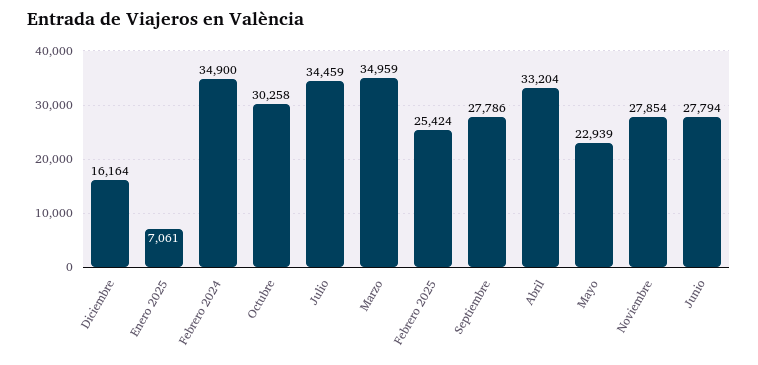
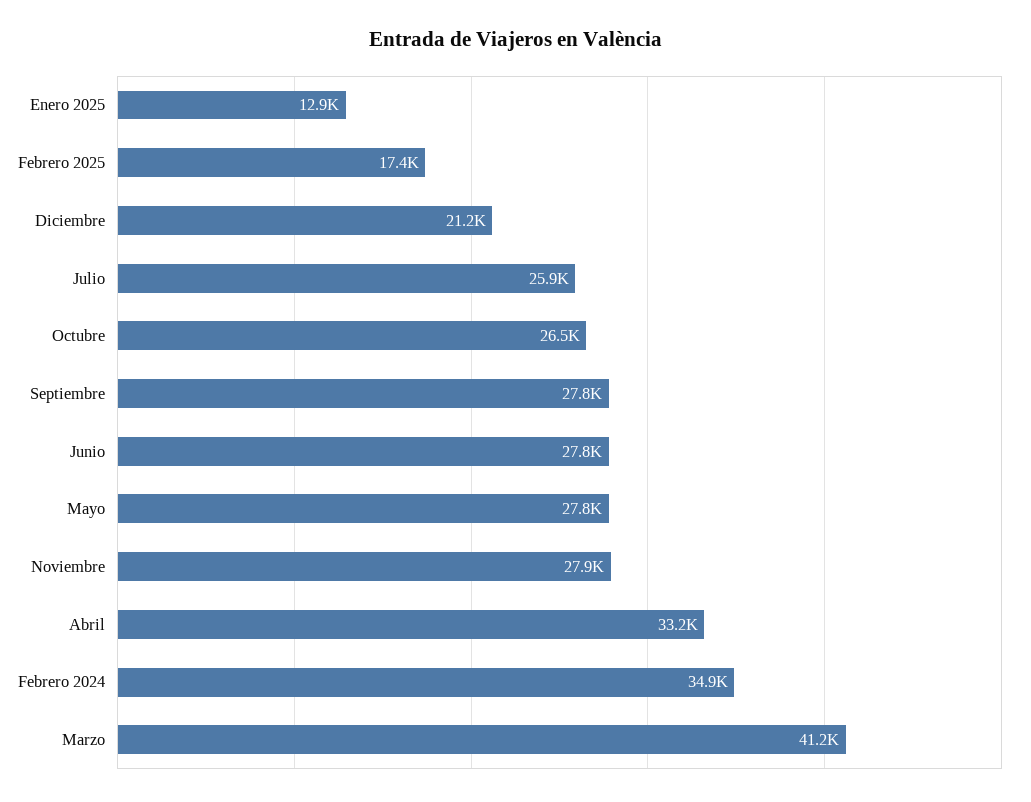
  {
-   "Diciembre": 16164,
+   "Diciembre": 21200,
-   "Enero 2025": 7061,
+   "Enero 2025": 12900,
    "Febrero 2024": 34900,
-   "Octubre": 30258,
+   "Octubre": 26500,
-   "Julio": 34459,
+   "Julio": 25900,
-   "Marzo": 34959,
+   "Marzo": 41200,
-   "Febrero 2025": 25424,
+   "Febrero 2025": 17400,
    "Septiembre": 27786,
    "Abril": 33204,
-   "Mayo": 22939,
+   "Mayo": 27800,
    "Noviembre": 27854,
    "Junio": 27794
  }

